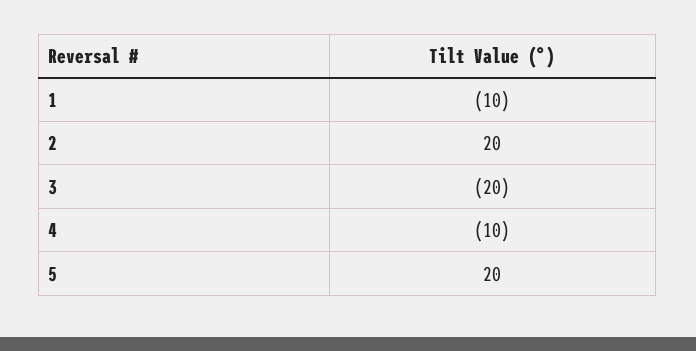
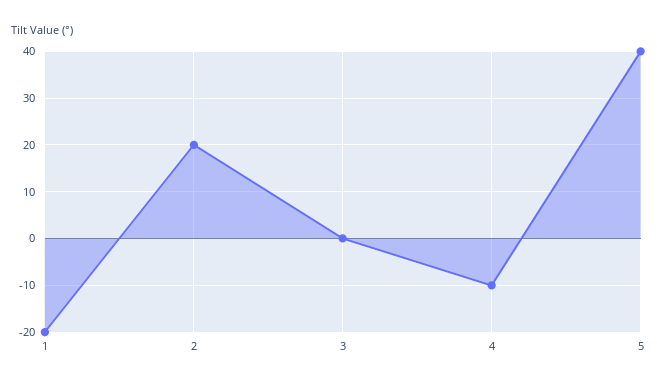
  {
-   "1": -10,
+   "1": -20,
    "2": 20,
-   "3": -20,
+   "3": 0,
    "4": -10,
-   "5": 20
+   "5": 40
  }

